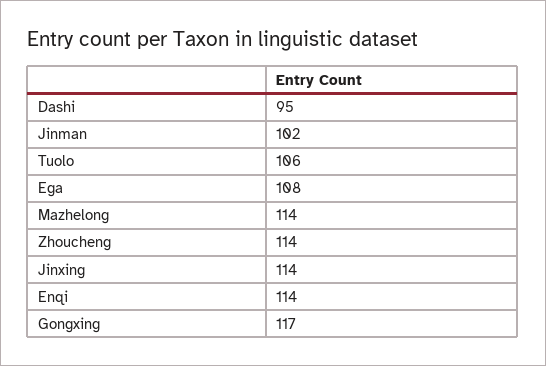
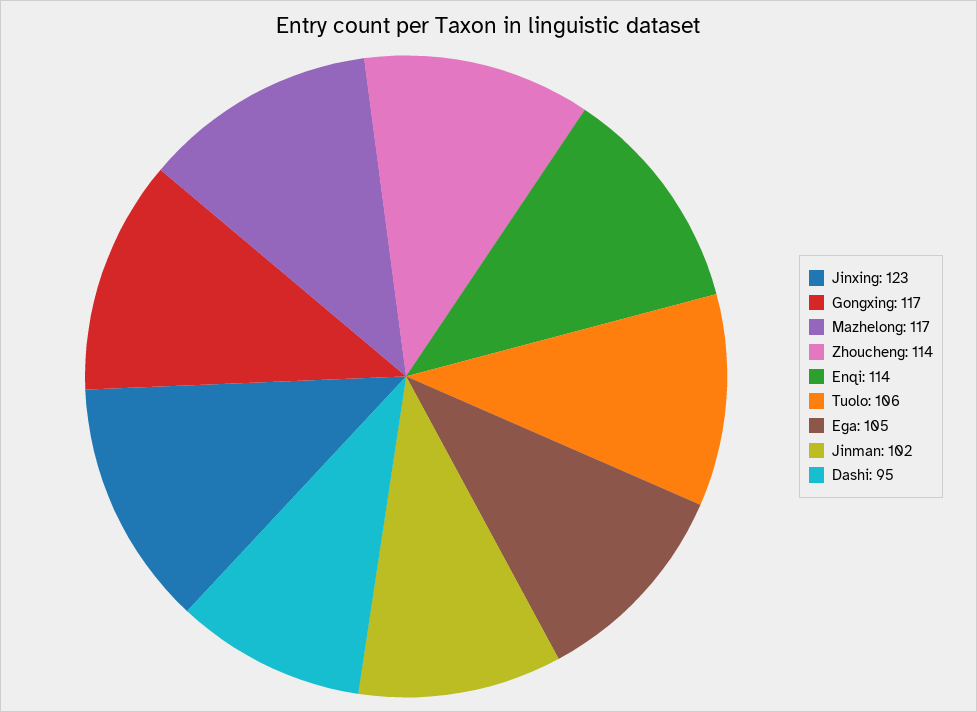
  {
    "Dashi": 95,
    "Jinman": 102,
    "Tuolo": 106,
-   "Ega": 108,
+   "Ega": 105,
-   "Mazhelong": 114,
+   "Mazhelong": 117,
    "Zhoucheng": 114,
-   "Jinxing": 114,
+   "Jinxing": 123,
    "Enqi": 114,
    "Gongxing": 117
  }

